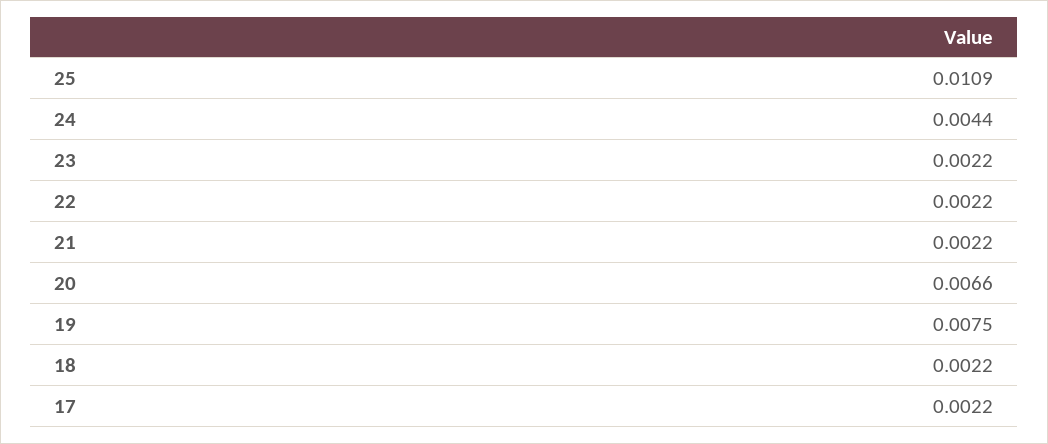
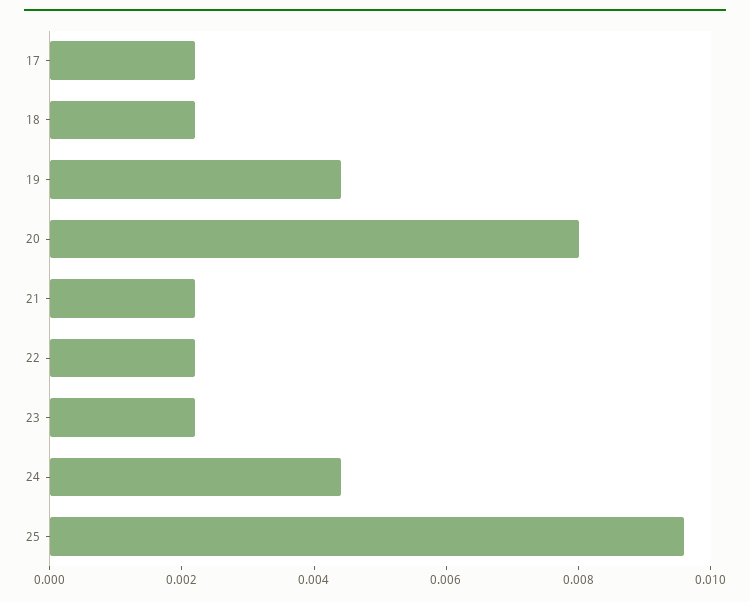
  {
-   "25": 0.0109,
+   "25": 0.0095,
    "24": 0.0044,
    "23": 0.0022,
    "22": 0.0022,
    "21": 0.0022,
-   "20": 0.0066,
+   "20": 0.008,
-   "19": 0.0075,
+   "19": 0.0045,
    "18": 0.0022,
    "17": 0.0022
  }

